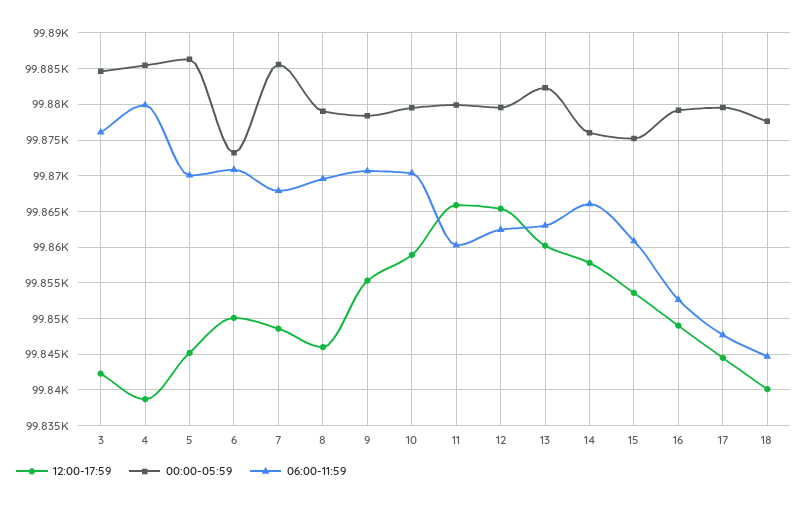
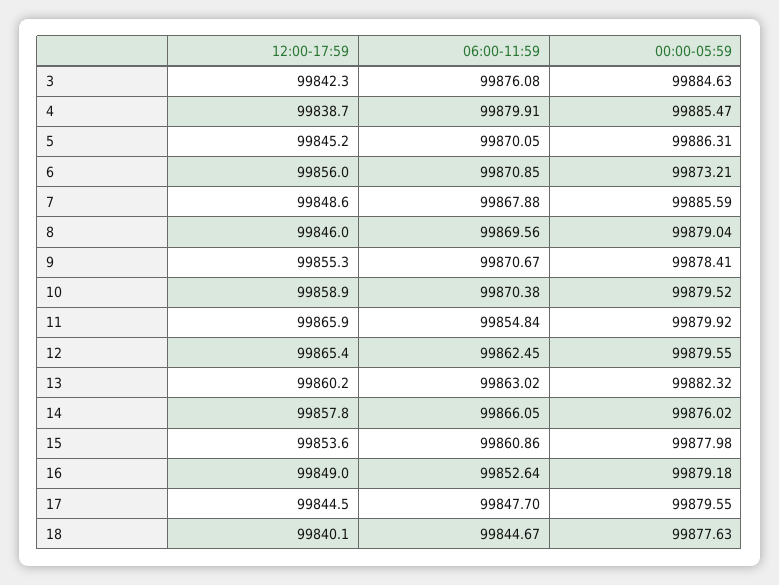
  {
    "12:00-17:59": {
      "3": 99842.3,
      "4": 99838.7,
      "5": 99845.2,
-     "6": 99850,
+     "6": 99856,
      "7": 99848.6,
      "8": 99846,
      "9": 99855.3,
      "10": 99858.9,
      "11": 99865.9,
      "12": 99865.4,
      "13": 99860.2,
      "14": 99857.8,
      "15": 99853.6,
      "16": 99849,
      "17": 99844.5,
      "18": 99840.1
    },
    "00:00-05:59": {
      "3": 99884.63,
      "4": 99885.47,
      "5": 99886.31,
      "6": 99873.21,
      "7": 99885.59,
      "8": 99879.04,
      "9": 99878.41,
      "10": 99879.52,
      "11": 99879.92,
      "12": 99879.55,
      "13": 99882.32,
      "14": 99876.02,
-     "15": 99875,
+     "15": 99877.98,
      "16": 99879.18,
      "17": 99879.55,
      "18": 99877.63
    },
    "06:00-11:59": {
      "3": 99876.08,
      "4": 99879.91,
      "5": 99870.05,
      "6": 99870.85,
      "7": 99867.88,
      "8": 99869.56,
      "9": 99870.67,
      "10": 99870.38,
-     "11": 99860,
+     "11": 99854.84,
      "12": 99862.45,
      "13": 99863.02,
      "14": 99866.05,
      "15": 99860.86,
      "16": 99852.64,
      "17": 99847.7,
      "18": 99844.67
    }
  }

